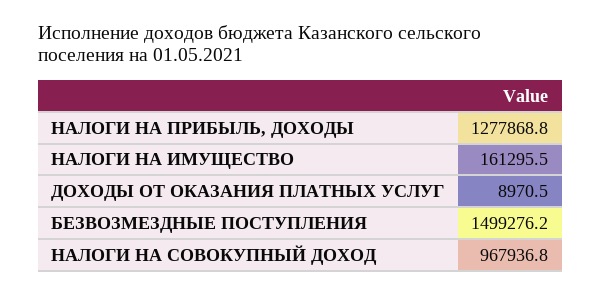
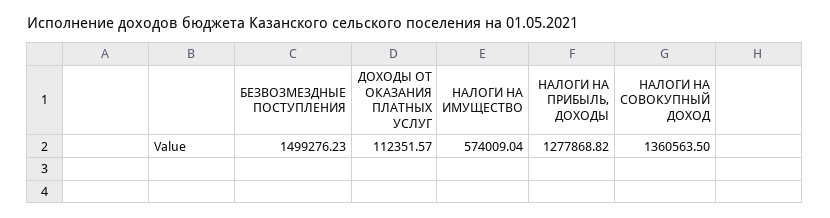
  {
    "НАЛОГИ НА ПРИБЫЛЬ, ДОХОДЫ": 1277868.82,
-   "НАЛОГИ НА ИМУЩЕСТВО": 161295.5,
+   "НАЛОГИ НА ИМУЩЕСТВО": 574009.04,
-   "ДОХОДЫ ОТ ОКАЗАНИЯ ПЛАТНЫХ УСЛУГ": 8970.5,
+   "ДОХОДЫ ОТ ОКАЗАНИЯ ПЛАТНЫХ УСЛУГ": 112351.57,
    "БЕЗВОЗМЕЗДНЫЕ ПОСТУПЛЕНИЯ": 1499276.23,
-   "НАЛОГИ НА СОВОКУПНЫЙ ДОХОД": 967936.8
+   "НАЛОГИ НА СОВОКУПНЫЙ ДОХОД": 1360563.5
  }

